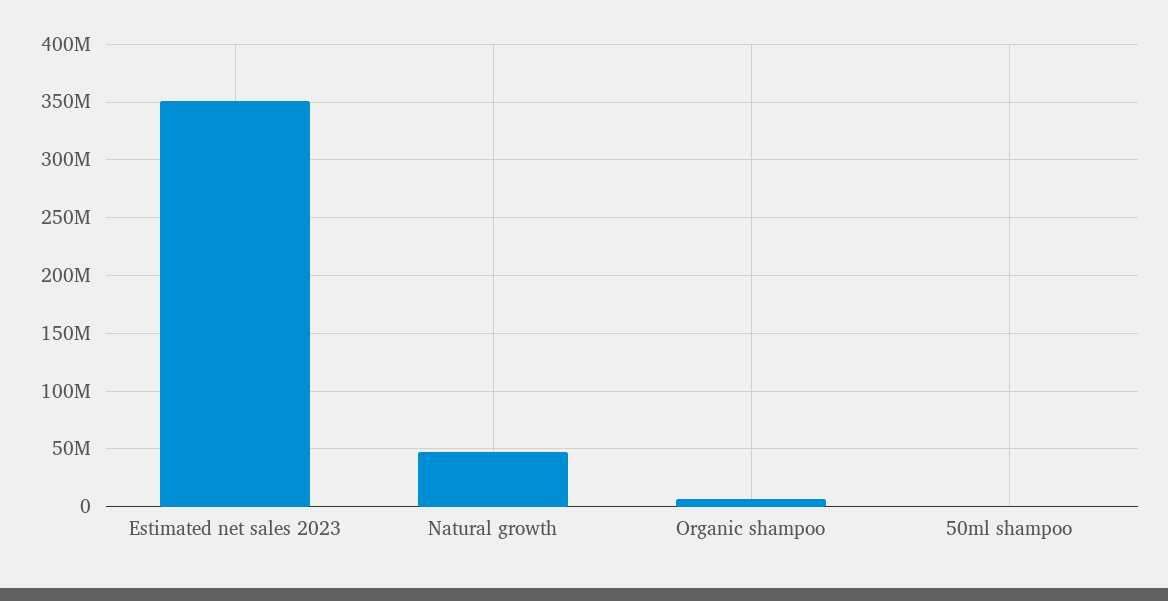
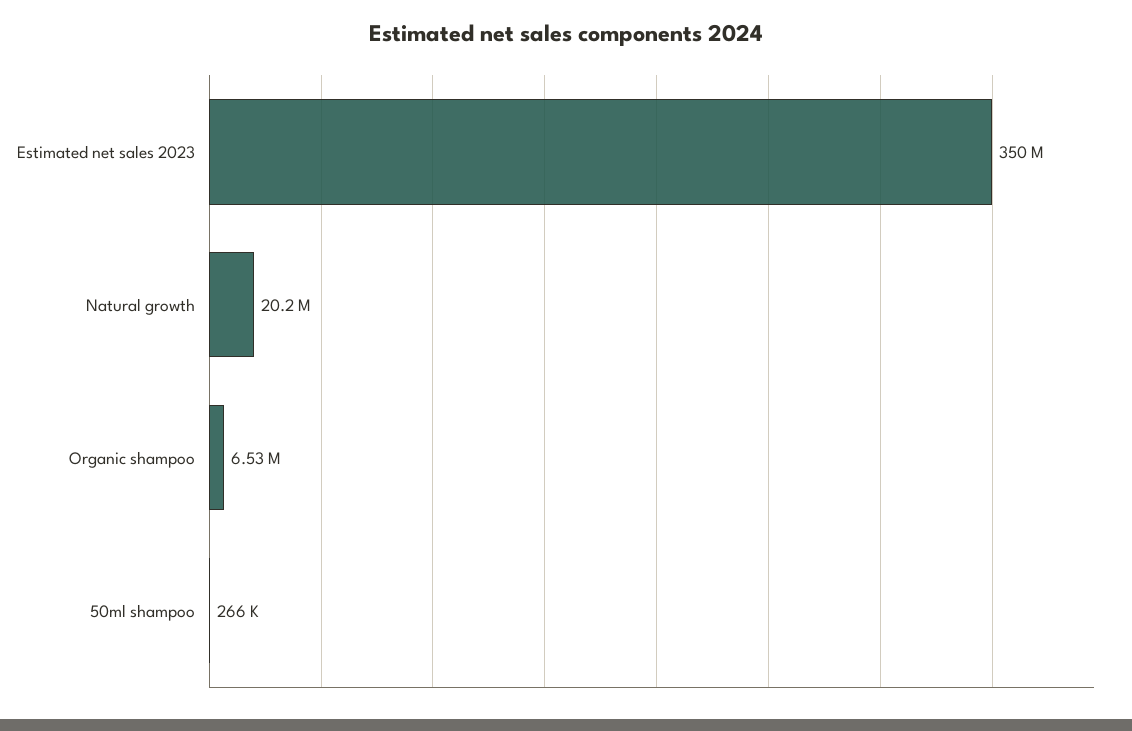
  {
    "Estimated net sales 2023": 350000000,
-   "Natural growth": 50000000,
+   "Natural growth": 20200000,
    "Organic shampoo": 6530000,
    "50ml shampoo": 266000
  }

